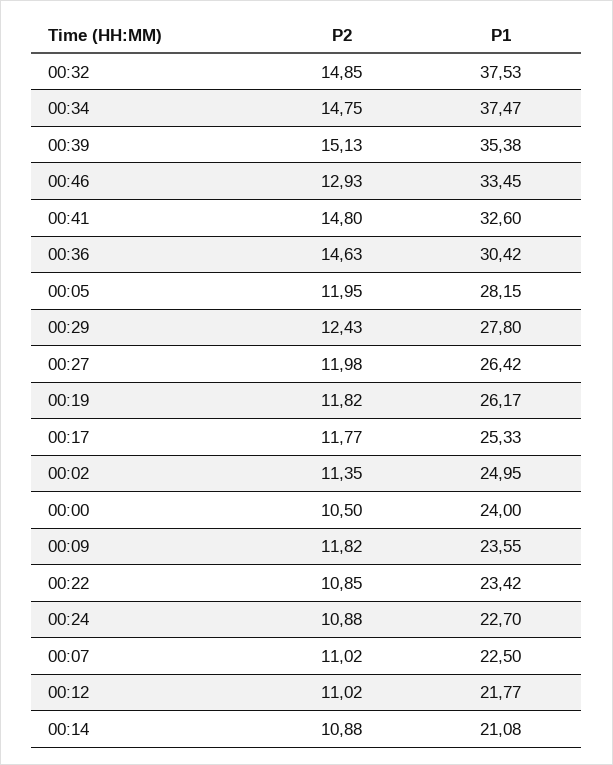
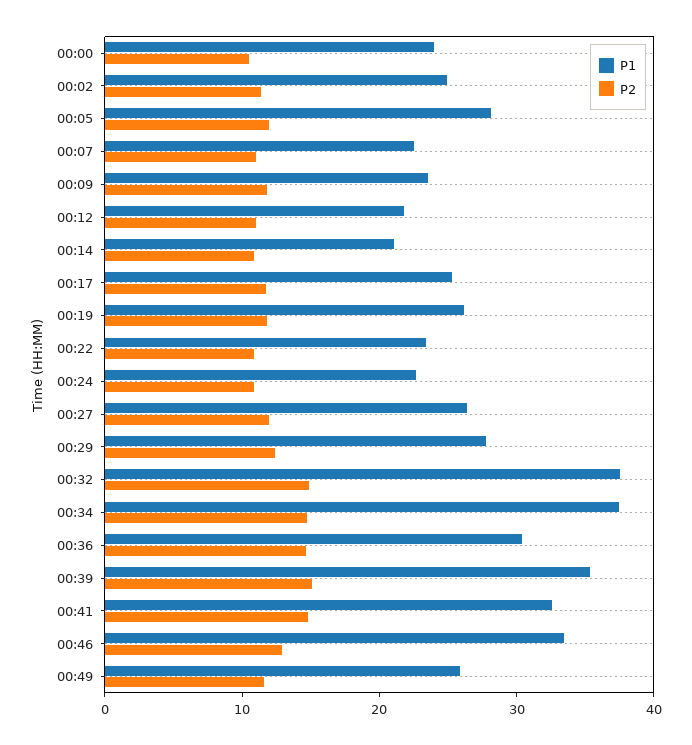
  {
    "P2": {
      "00:32": 14.85,
      "00:34": 14.75,
      "00:39": 15.13,
      "00:46": 12.93,
      "00:41": 14.8,
      "00:36": 14.63,
      "00:05": 11.95,
      "00:29": 12.43,
      "00:27": 11.98,
      "00:19": 11.82,
      "00:17": 11.77,
      "00:02": 11.35,
      "00:00": 10.5,
      "00:09": 11.82,
      "00:22": 10.85,
      "00:24": 10.88,
      "00:07": 11.02,
      "00:12": 11.02,
-     "00:14": 10.88
+     "00:14": 10.88,
+     "00:49": 12
    },
    "P1": {
      "00:32": 37.53,
      "00:34": 37.47,
      "00:39": 35.38,
      "00:46": 33.45,
      "00:41": 32.6,
      "00:36": 30.42,
      "00:05": 28.15,
      "00:29": 27.8,
      "00:27": 26.42,
      "00:19": 26.17,
      "00:17": 25.33,
      "00:02": 24.95,
      "00:00": 24,
      "00:09": 23.55,
      "00:22": 23.42,
      "00:24": 22.7,
      "00:07": 22.5,
      "00:12": 21.77,
-     "00:14": 21.08
+     "00:14": 21.08,
+     "00:49": 26
    }
  }

